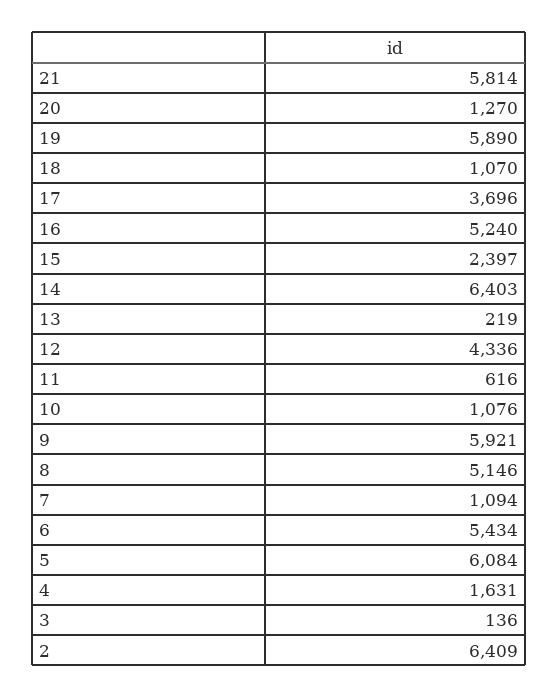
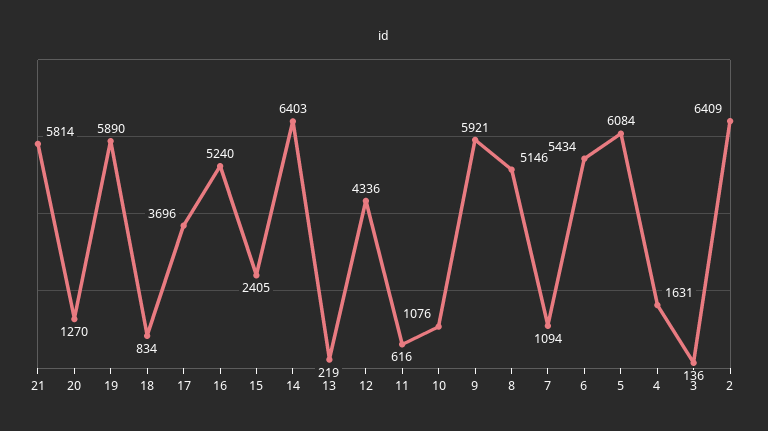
  {
    "21": 5814,
    "20": 1270,
    "19": 5890,
-   "18": 1070,
+   "18": 834,
    "17": 3696,
    "16": 5240,
-   "15": 2397,
+   "15": 2405,
    "14": 6403,
    "13": 219,
    "12": 4336,
    "11": 616,
    "10": 1076,
    "9": 5921,
    "8": 5146,
    "7": 1094,
    "6": 5434,
    "5": 6084,
    "4": 1631,
    "3": 136,
    "2": 6409
  }

